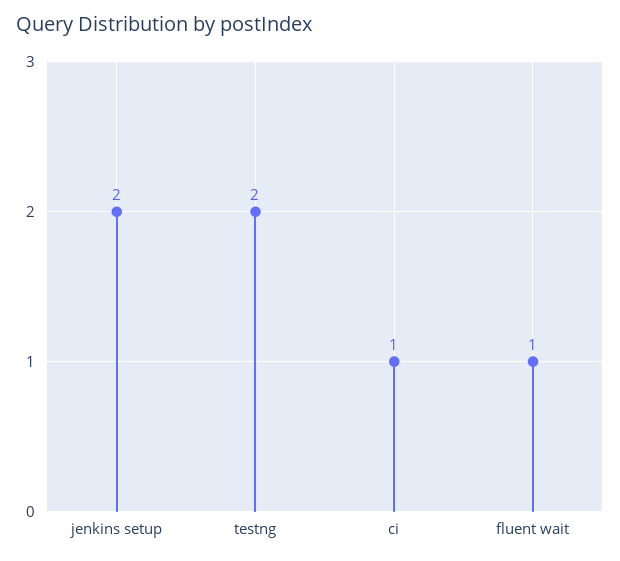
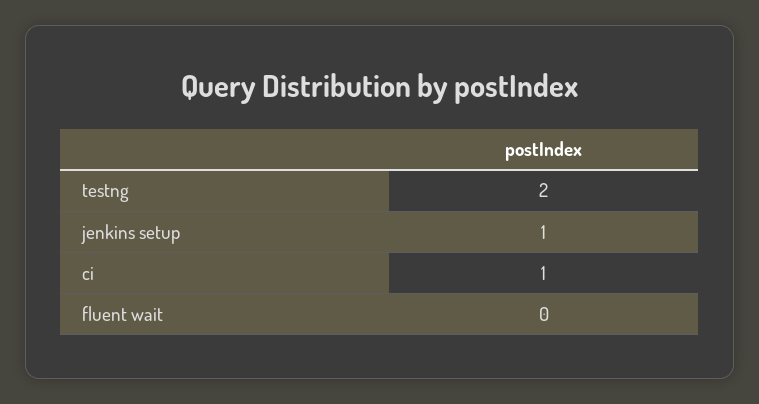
  {
-   "jenkins setup": 2,
+   "jenkins setup": 1,
    "testng": 2,
    "ci": 1,
-   "fluent wait": 1
+   "fluent wait": 0
  }

